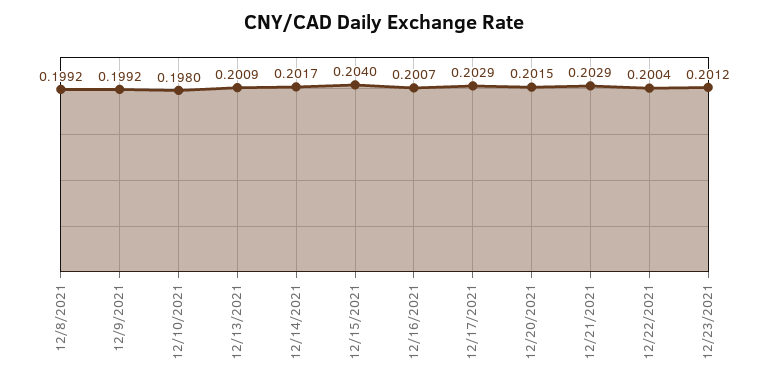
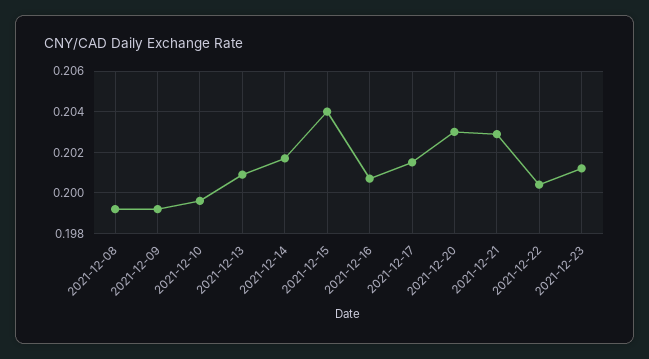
  {
    "12/8/2021": 0.1992,
    "12/9/2021": 0.1992,
-   "12/10/2021": 0.198,
+   "12/10/2021": 0.1995,
    "12/13/2021": 0.2009,
    "12/14/2021": 0.2017,
    "12/15/2021": 0.204,
    "12/16/2021": 0.2007,
-   "12/17/2021": 0.2029,
+   "12/17/2021": 0.2015,
-   "12/20/2021": 0.2015,
+   "12/20/2021": 0.203,
    "12/21/2021": 0.2029,
    "12/22/2021": 0.2004,
    "12/23/2021": 0.2012
  }

